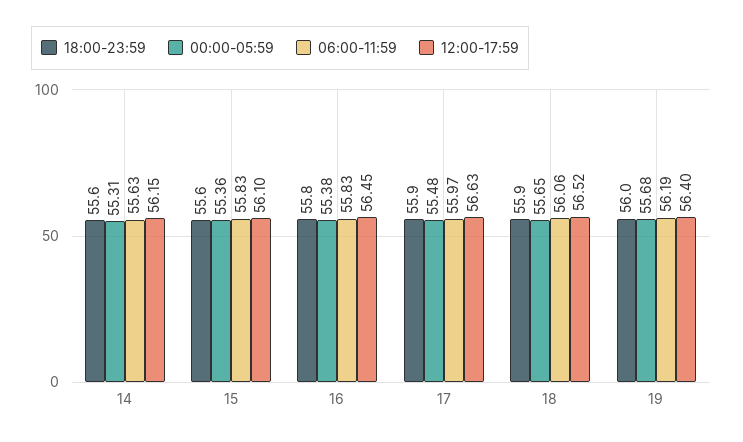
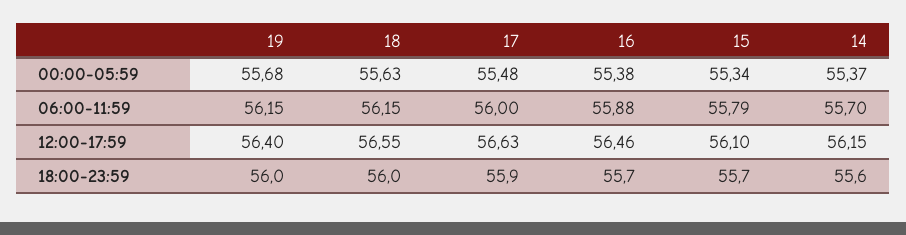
  {
    "18:00-23:59": {
      "14": 55.6,
-     "15": 55.6,
+     "15": 55.7,
-     "16": 55.8,
+     "16": 55.7,
      "17": 55.9,
-     "18": 55.9,
+     "18": 56,
      "19": 56
    },
    "00:00-05:59": {
-     "14": 55.31,
+     "14": 55.37,
-     "15": 55.36,
+     "15": 55.34,
      "16": 55.38,
      "17": 55.48,
-     "18": 55.65,
+     "18": 55.63,
      "19": 55.68
    },
    "06:00-11:59": {
-     "14": 55.63,
+     "14": 55.7,
-     "15": 55.83,
+     "15": 55.79,
-     "16": 55.83,
+     "16": 55.88,
-     "17": 55.97,
+     "17": 56,
-     "18": 56.06,
+     "18": 56.15,
-     "19": 56.19
+     "19": 56.15
    },
    "12:00-17:59": {
      "14": 56.15,
      "15": 56.1,
-     "16": 56.45,
+     "16": 56.46,
      "17": 56.63,
-     "18": 56.52,
+     "18": 56.55,
      "19": 56.4
    }
  }

